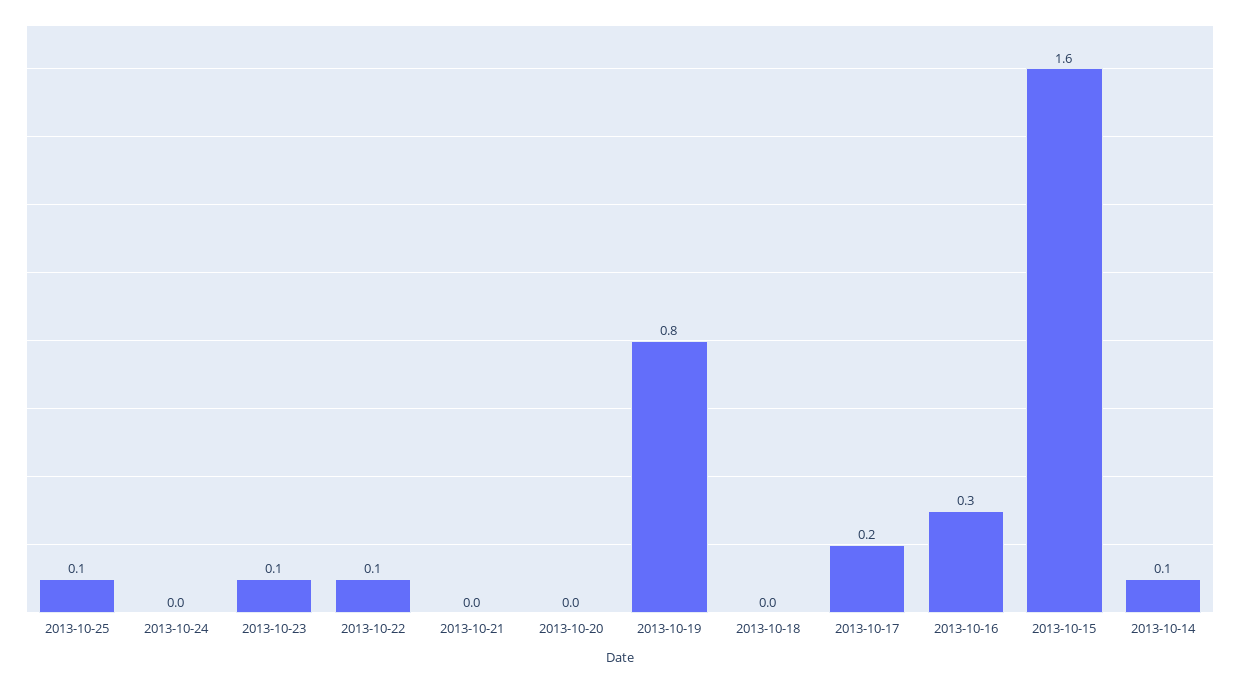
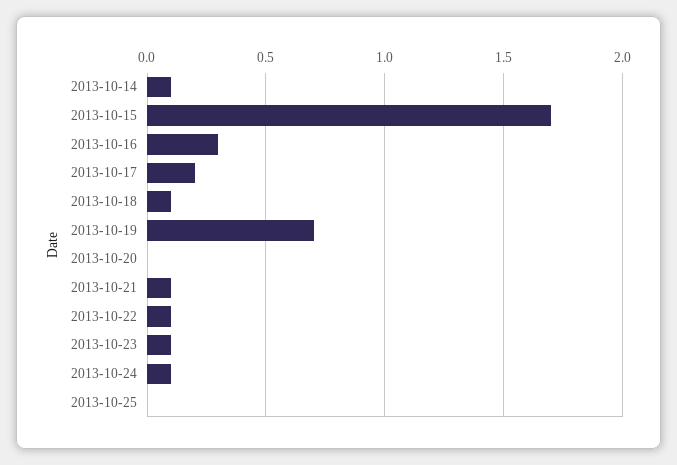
  {
-   "2013-10-25": 0.1,
+   "2013-10-25": 0,
-   "2013-10-24": 0,
+   "2013-10-24": 0.1,
    "2013-10-23": 0.1,
    "2013-10-22": 0.1,
-   "2013-10-21": 0,
+   "2013-10-21": 0.1,
    "2013-10-20": 0,
-   "2013-10-19": 0.8,
+   "2013-10-19": 0.7,
-   "2013-10-18": 0,
+   "2013-10-18": 0.1,
    "2013-10-17": 0.2,
    "2013-10-16": 0.3,
-   "2013-10-15": 1.6,
+   "2013-10-15": 1.7,
    "2013-10-14": 0.1
  }

